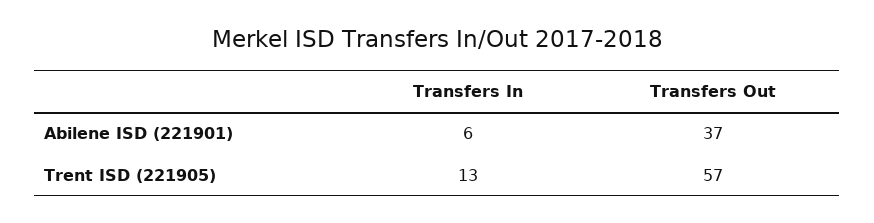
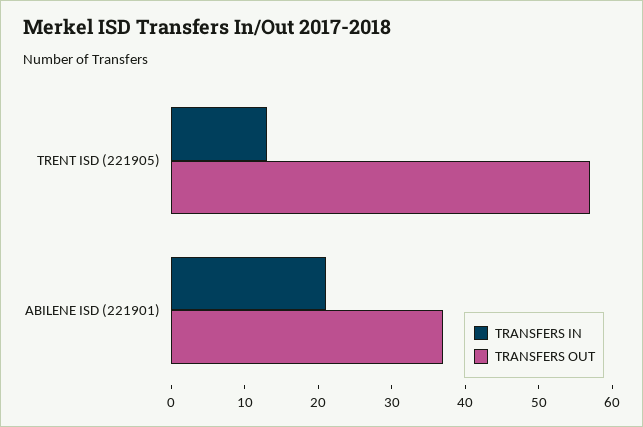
  {
    "Transfers In": {
-     "Abilene ISD (221901)": 6,
+     "Abilene ISD (221901)": 20,
      "Trent ISD (221905)": 13
    },
    "Transfers Out": {
      "Abilene ISD (221901)": 37,
      "Trent ISD (221905)": 57
    }
  }

